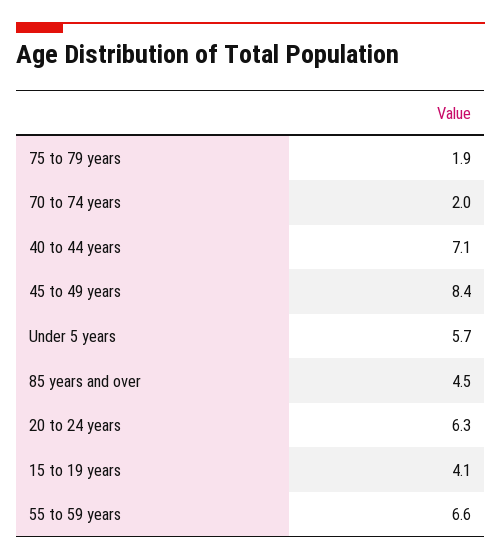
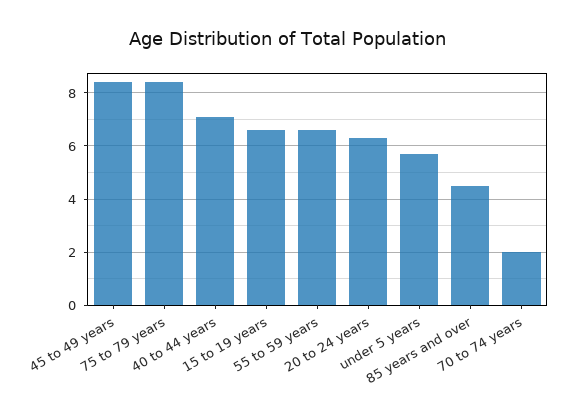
  {
-   "75 to 79 years": 1.9,
+   "75 to 79 years": 8.5,
    "70 to 74 years": 2,
    "40 to 44 years": 7.1,
    "45 to 49 years": 8.4,
    "Under 5 years": 5.7,
    "85 years and over": 4.5,
    "20 to 24 years": 6.3,
-   "15 to 19 years": 4.1,
+   "15 to 19 years": 6.5,
    "55 to 59 years": 6.6
  }

